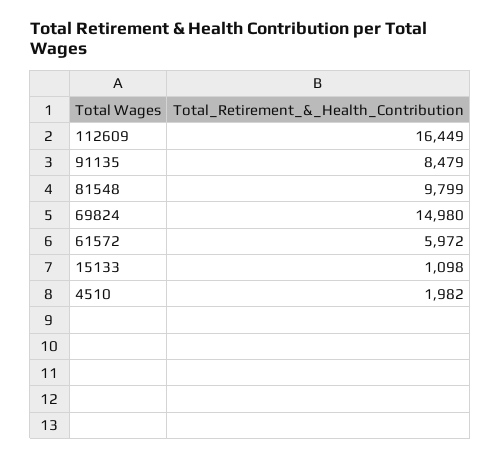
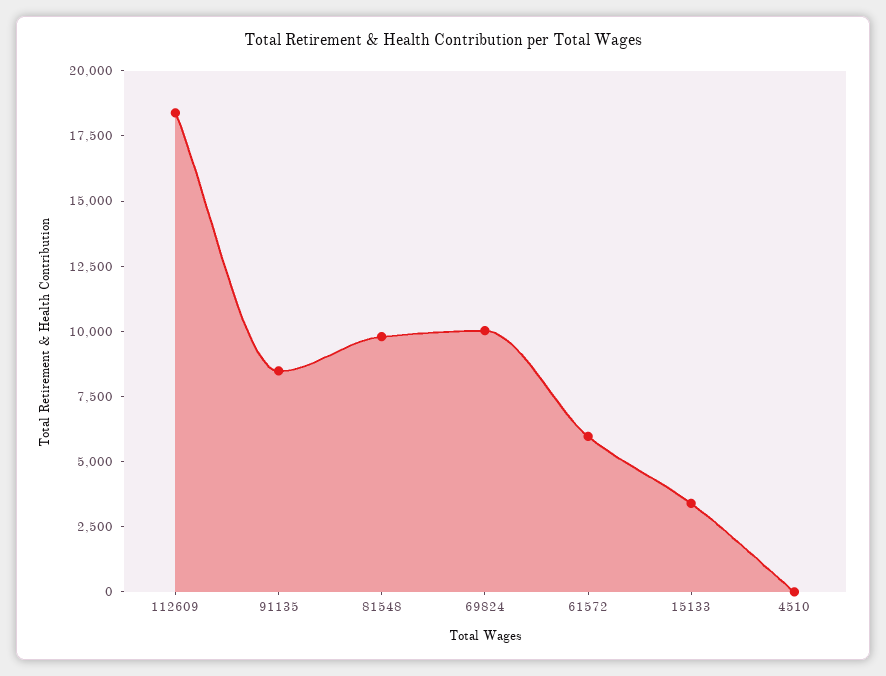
  {
-   "112609": 16449,
+   "112609": 18500,
    "91135": 8479,
    "81548": 9799,
-   "69824": 14980,
+   "69824": 10000,
    "61572": 5972,
-   "15133": 1098,
+   "15133": 3500,
-   "4510": 1982
+   "4510": 0
  }

